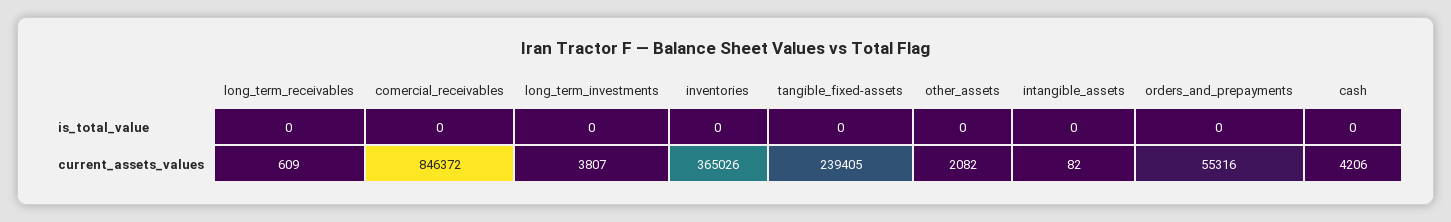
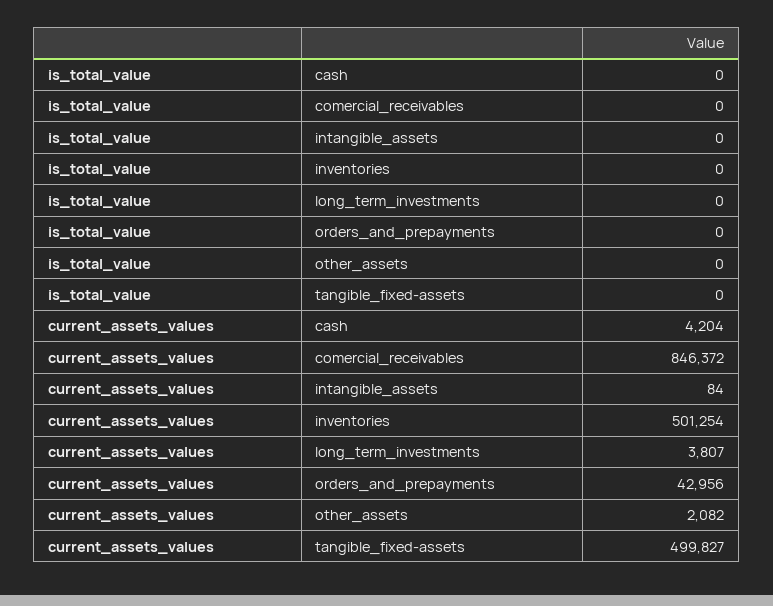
  {
-   "long_term_receivables": {
-     "is_total_value": 0,
-     "current_assets_values": 609
-   },
    "comercial_receivables": {
      "is_total_value": 0,
      "current_assets_values": 846372
    },
    "long_term_investments": {
      "is_total_value": 0,
      "current_assets_values": 3807
    },
    "inventories": {
      "is_total_value": 0,
-     "current_assets_values": 365026
+     "current_assets_values": 501254
    },
    "tangible_fixed-assets": {
      "is_total_value": 0,
-     "current_assets_values": 239405
+     "current_assets_values": 499827
    },
    "other_assets": {
      "is_total_value": 0,
      "current_assets_values": 2082
    },
    "intangible_assets": {
      "is_total_value": 0,
-     "current_assets_values": 82
+     "current_assets_values": 84
    },
    "orders_and_prepayments": {
      "is_total_value": 0,
-     "current_assets_values": 55316
+     "current_assets_values": 42956
    },
    "cash": {
      "is_total_value": 0,
-     "current_assets_values": 4206
+     "current_assets_values": 4204
    }
  }

